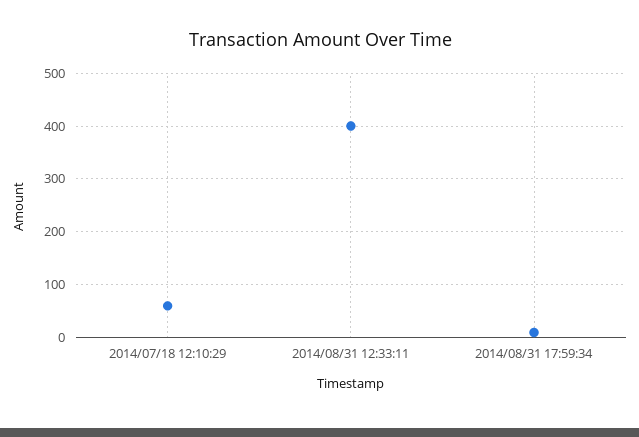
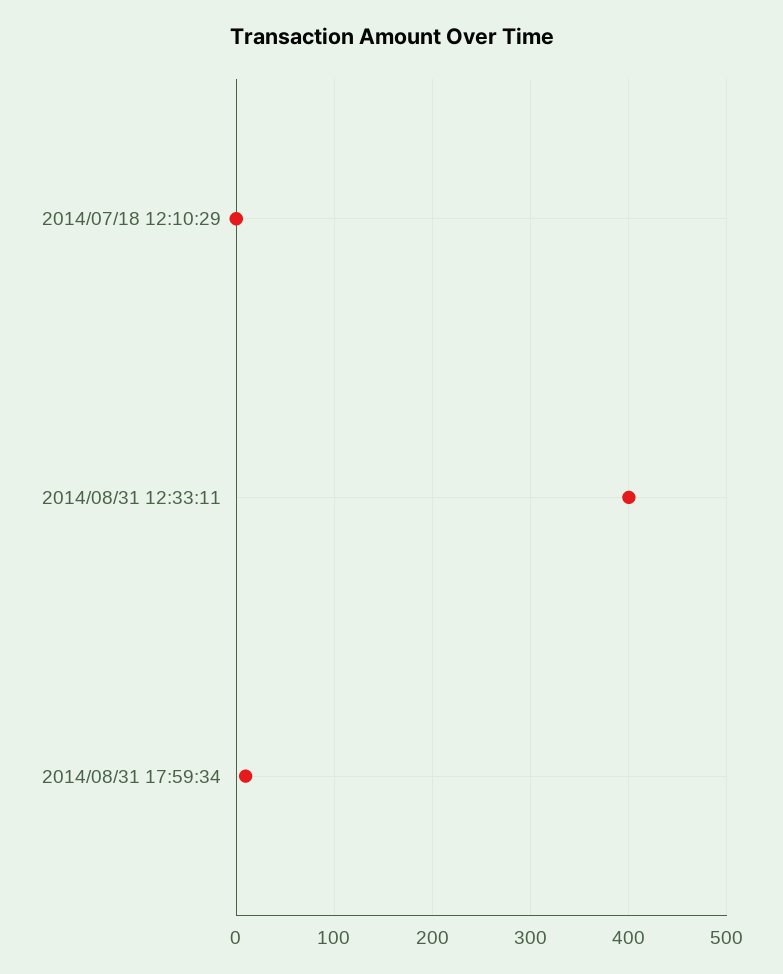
  {
-   "2014/07/18 12:10:29": 60,
+   "2014/07/18 12:10:29": 0,
    "2014/08/31 12:33:11": 400,
    "2014/08/31 17:59:34": 10
  }

